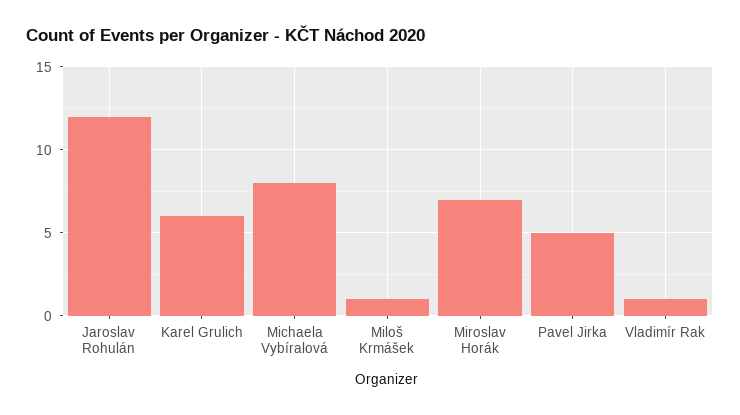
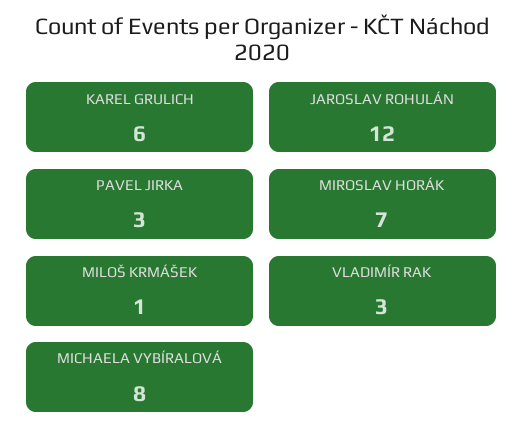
  {
    "Jaroslav Rohulán": 12,
    "Karel Grulich": 6,
    "Michaela Vybíralová": 8,
    "Miloš Krmášek": 1,
    "Miroslav Horák": 7,
-   "Pavel Jirka": 5,
+   "Pavel Jirka": 3,
-   "Vladimír Rak": 1
+   "Vladimír Rak": 3
  }

